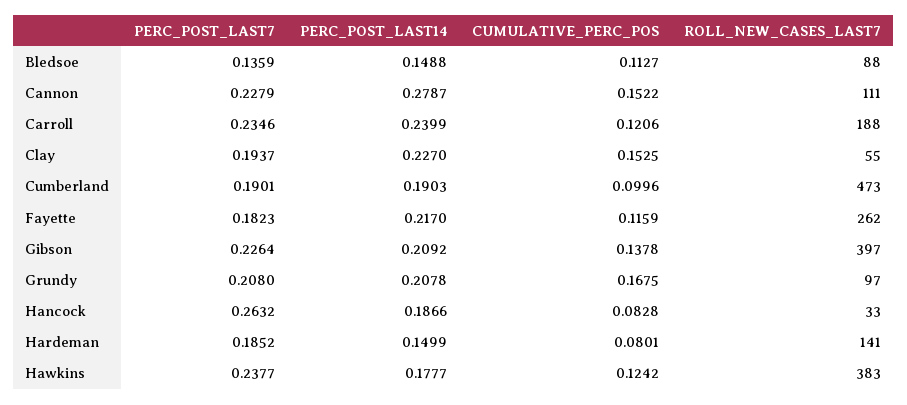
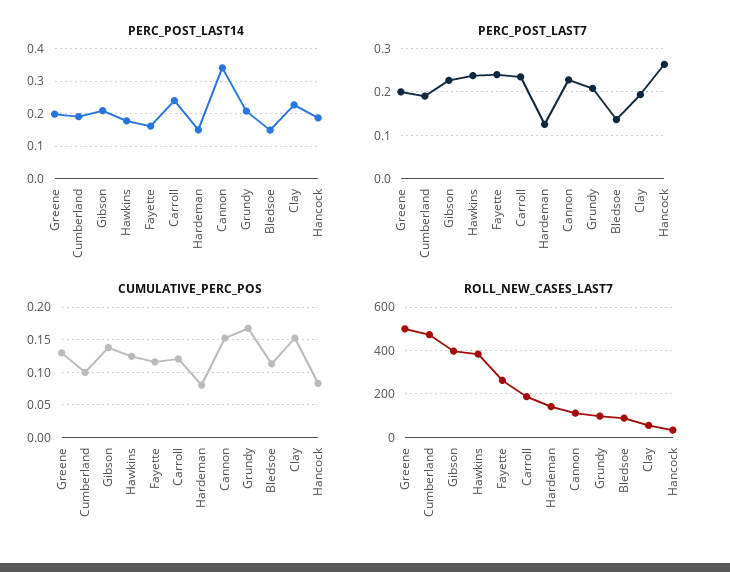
  {
    "PERC_POST_LAST7": {
      "Bledsoe": 0.1359,
      "Cannon": 0.2279,
      "Carroll": 0.2346,
      "Clay": 0.1937,
      "Cumberland": 0.1901,
-     "Fayette": 0.1823,
+     "Fayette": 0.24,
      "Gibson": 0.2264,
      "Grundy": 0.208,
      "Hancock": 0.2632,
-     "Hardeman": 0.1852,
+     "Hardeman": 0.12,
-     "Hawkins": 0.2377
+     "Hawkins": 0.2377,
+     "Greene": 0.2
    },
    "PERC_POST_LAST14": {
      "Bledsoe": 0.1488,
-     "Cannon": 0.2787,
+     "Cannon": 0.34,
      "Carroll": 0.2399,
      "Clay": 0.227,
      "Cumberland": 0.1903,
-     "Fayette": 0.217,
+     "Fayette": 0.16,
      "Gibson": 0.2092,
      "Grundy": 0.2078,
      "Hancock": 0.1866,
      "Hardeman": 0.1499,
-     "Hawkins": 0.1777
+     "Hawkins": 0.1777,
+     "Greene": 0.2
    },
    "CUMULATIVE_PERC_POS": {
      "Bledsoe": 0.1127,
      "Cannon": 0.1522,
      "Carroll": 0.1206,
      "Clay": 0.1525,
      "Cumberland": 0.0996,
      "Fayette": 0.1159,
      "Gibson": 0.1378,
      "Grundy": 0.1675,
      "Hancock": 0.0828,
      "Hardeman": 0.0801,
-     "Hawkins": 0.1242
+     "Hawkins": 0.1242,
+     "Greene": 0.13
    },
    "ROLL_NEW_CASES_LAST7": {
      "Bledsoe": 88,
      "Cannon": 111,
      "Carroll": 188,
      "Clay": 55,
      "Cumberland": 473,
      "Fayette": 262,
      "Gibson": 397,
      "Grundy": 97,
      "Hancock": 33,
      "Hardeman": 141,
-     "Hawkins": 383
+     "Hawkins": 383,
+     "Greene": 500
    }
  }

